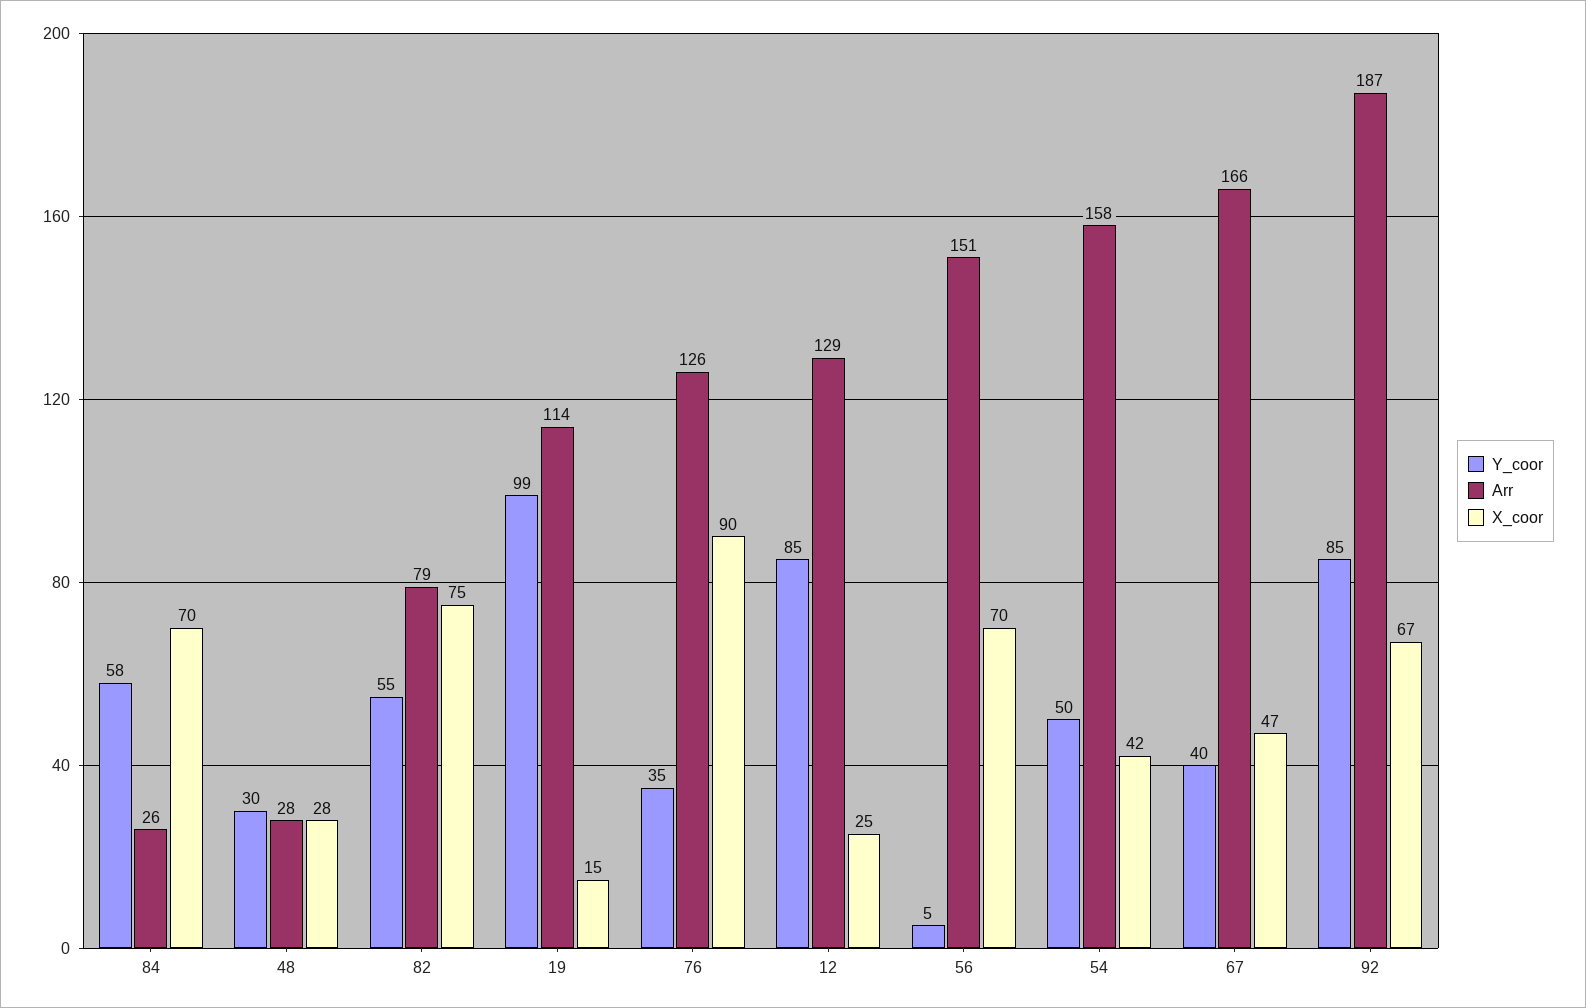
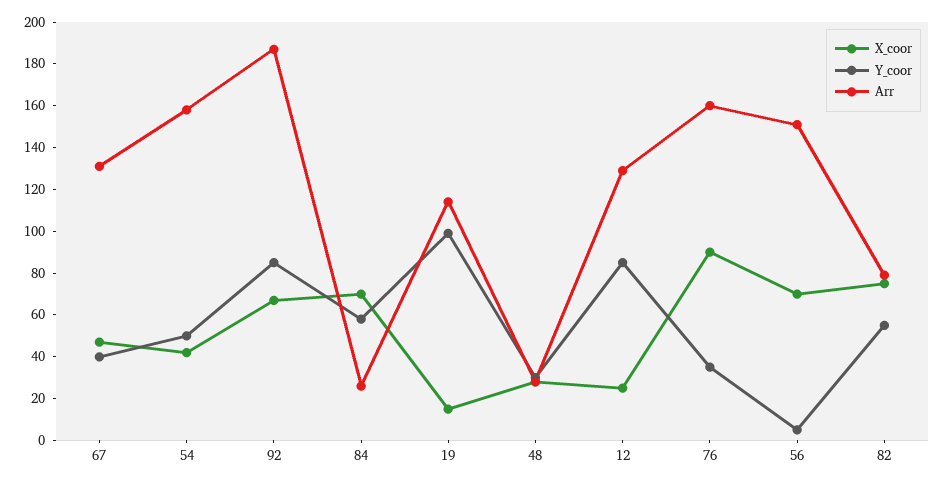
  {
    "Y_coor": {
      "84": 58,
      "48": 30,
      "82": 55,
      "19": 99,
      "76": 35,
      "12": 85,
      "56": 5,
      "54": 50,
      "67": 40,
      "92": 85
    },
    "Arr": {
      "84": 26,
      "48": 28,
      "82": 79,
      "19": 114,
-     "76": 126,
+     "76": 160,
      "12": 129,
      "56": 151,
      "54": 158,
-     "67": 166,
+     "67": 130,
      "92": 187
    },
    "X_coor": {
      "84": 70,
      "48": 28,
      "82": 75,
      "19": 15,
      "76": 90,
      "12": 25,
      "56": 70,
      "54": 42,
      "67": 47,
      "92": 67
    }
  }

